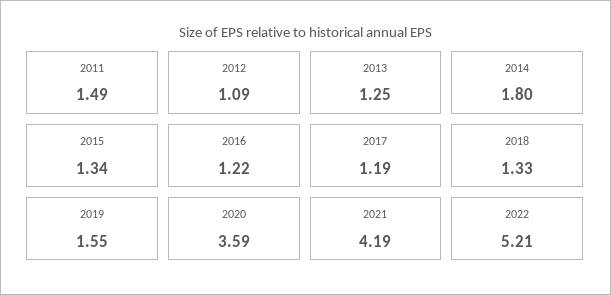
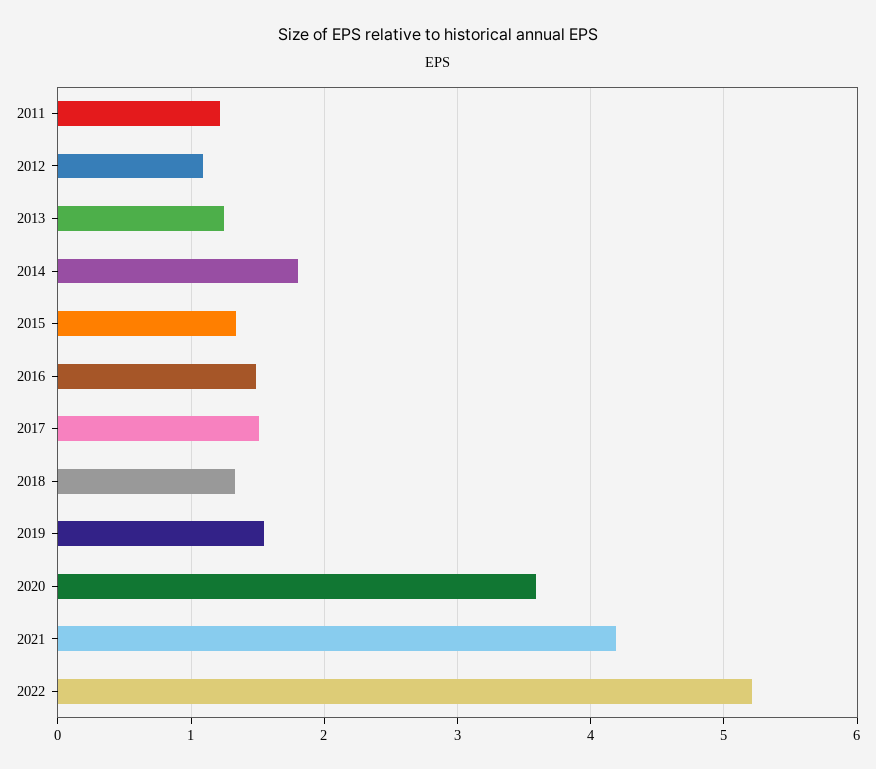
  {
-   "2011": 1.49,
+   "2011": 1.2,
    "2012": 1.09,
    "2013": 1.25,
    "2014": 1.8,
    "2015": 1.34,
-   "2016": 1.22,
+   "2016": 1.5,
-   "2017": 1.19,
+   "2017": 1.5,
    "2018": 1.33,
    "2019": 1.55,
    "2020": 3.59,
    "2021": 4.19,
    "2022": 5.21
  }

